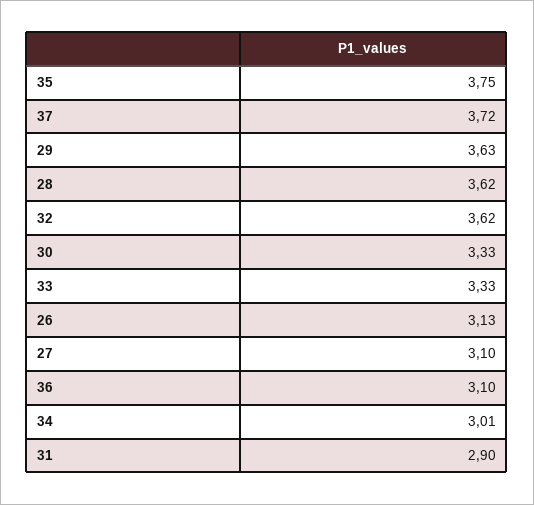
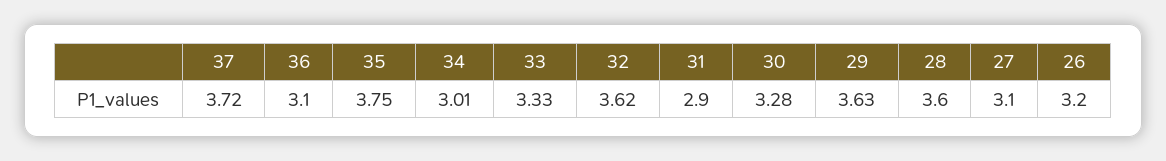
  {
    "35": 3.75,
    "37": 3.72,
    "29": 3.63,
-   "28": 3.62,
+   "28": 3.6,
    "32": 3.62,
-   "30": 3.33,
+   "30": 3.28,
    "33": 3.33,
-   "26": 3.13,
+   "26": 3.2,
    "27": 3.1,
    "36": 3.1,
    "34": 3.01,
    "31": 2.9
  }

